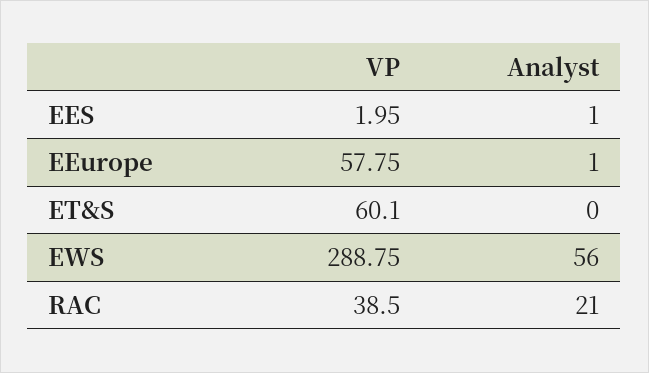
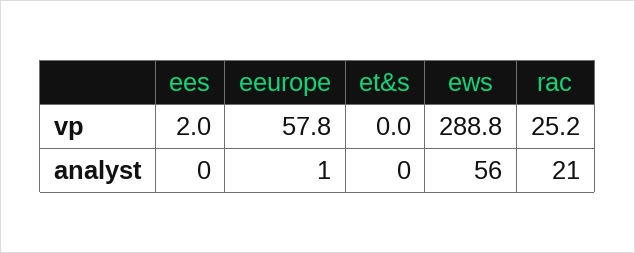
  {
    "VP": {
      "EES": 1.95,
      "EEurope": 57.75,
-     "ET&S": 60.1,
+     "ET&S": 0,
      "EWS": 288.75,
-     "RAC": 38.5
+     "RAC": 25.2
    },
    "Analyst": {
-     "EES": 1,
+     "EES": 0,
      "EEurope": 1,
      "ET&S": 0,
      "EWS": 56,
      "RAC": 21
    }
  }

